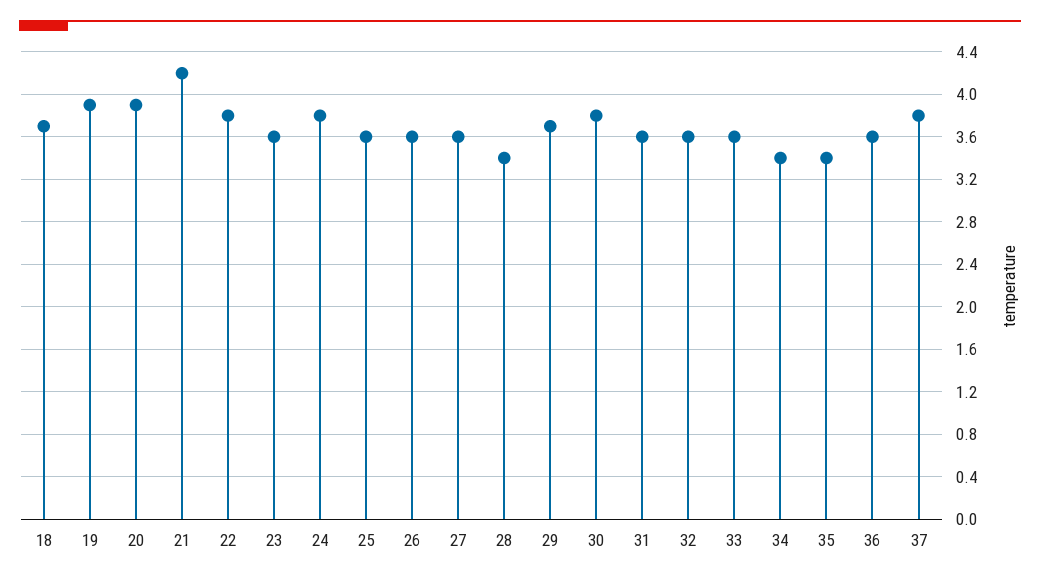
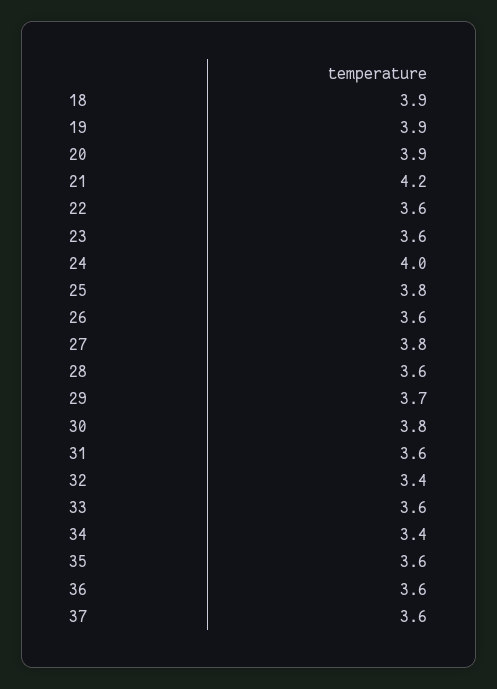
  {
-   "18": 3.7,
+   "18": 3.9,
    "19": 3.9,
    "20": 3.9,
    "21": 4.2,
-   "22": 3.8,
+   "22": 3.6,
    "23": 3.6,
-   "24": 3.8,
+   "24": 4,
-   "25": 3.6,
+   "25": 3.8,
    "26": 3.6,
-   "27": 3.6,
+   "27": 3.8,
-   "28": 3.4,
+   "28": 3.6,
    "29": 3.7,
    "30": 3.8,
    "31": 3.6,
-   "32": 3.6,
+   "32": 3.4,
    "33": 3.6,
    "34": 3.4,
-   "35": 3.4,
+   "35": 3.6,
    "36": 3.6,
-   "37": 3.8
+   "37": 3.6
  }

